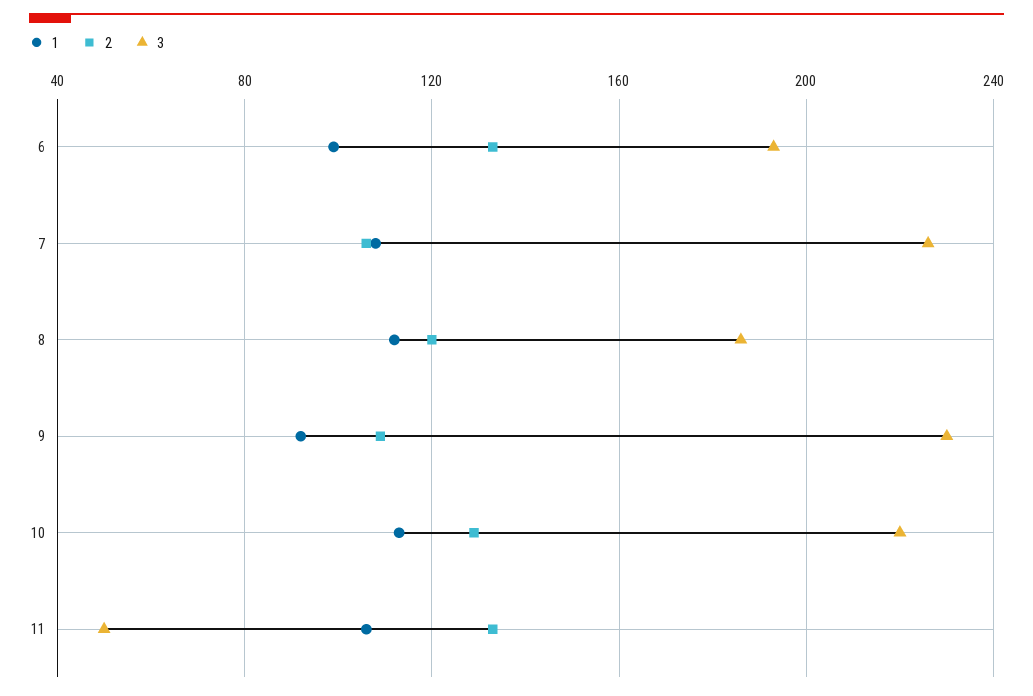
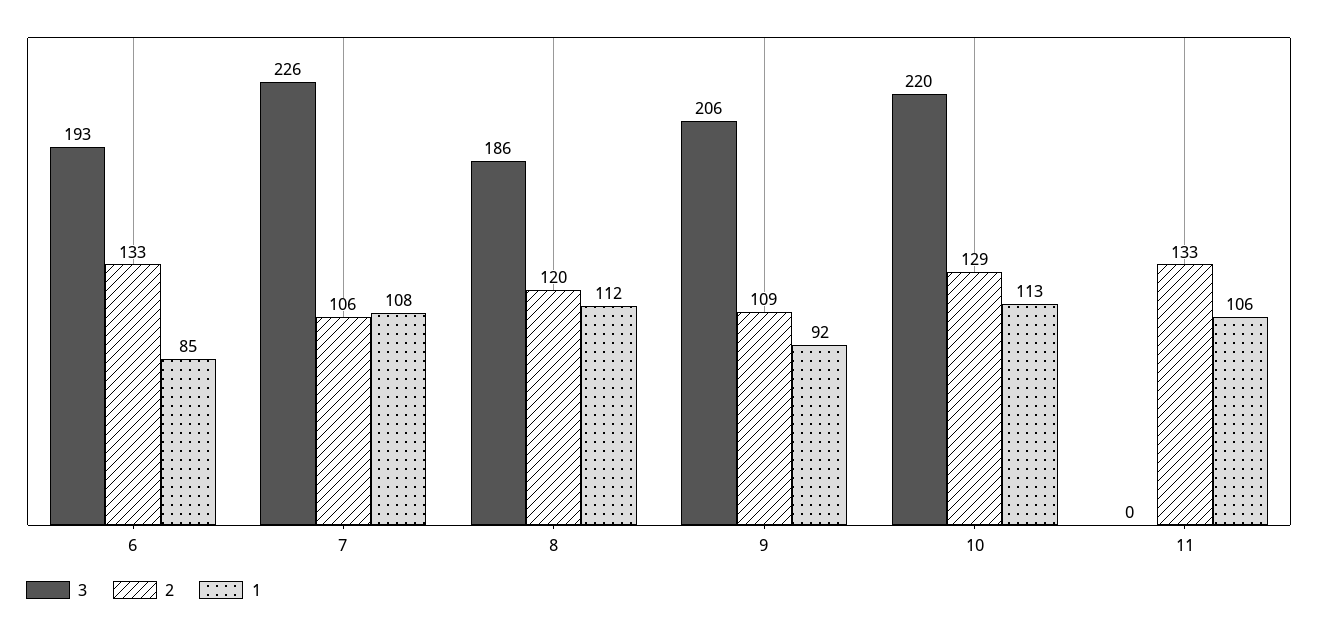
  {
    "1": {
-     "6": 100,
+     "6": 85,
      "7": 108,
      "8": 112,
      "9": 92,
      "10": 113,
      "11": 106
    },
    "2": {
      "6": 133,
      "7": 106,
      "8": 120,
      "9": 109,
      "10": 129,
      "11": 133
    },
    "3": {
      "6": 193,
      "7": 226,
      "8": 186,
-     "9": 230,
+     "9": 206,
      "10": 220,
-     "11": 50
+     "11": 0
    }
  }

